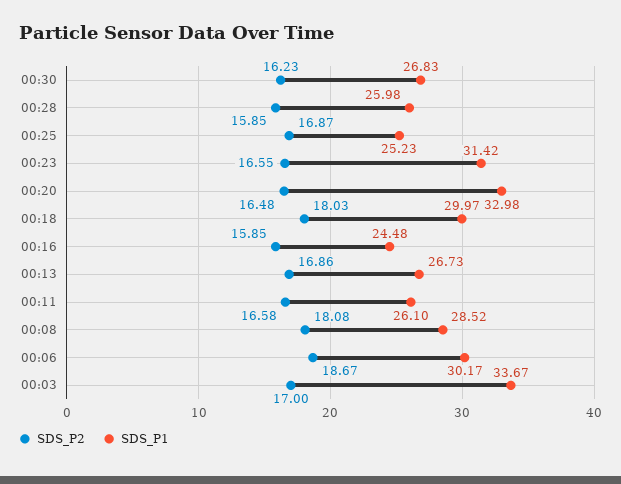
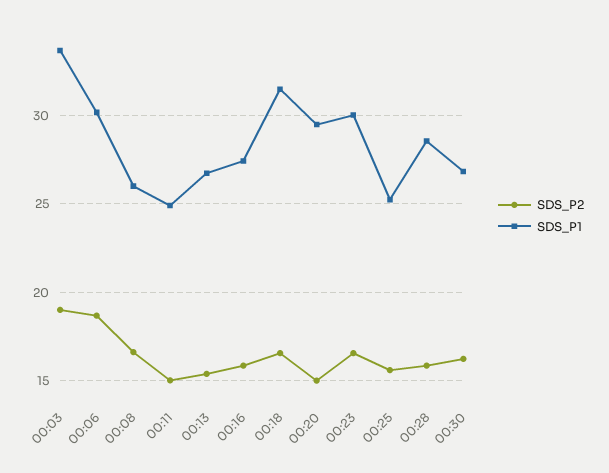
  {
    "SDS_P2": {
      "00:30": 16.23,
      "00:28": 15.85,
-     "00:25": 16.87,
+     "00:25": 15.5,
      "00:23": 16.55,
-     "00:20": 16.48,
+     "00:20": 15,
-     "00:18": 18.03,
+     "00:18": 16.5,
      "00:16": 15.85,
-     "00:13": 16.86,
+     "00:13": 15.5,
-     "00:11": 16.58,
+     "00:11": 15,
-     "00:08": 18.08,
+     "00:08": 16.5,
      "00:06": 18.67,
-     "00:03": 17
+     "00:03": 19
    },
    "SDS_P1": {
      "00:30": 26.83,
-     "00:28": 25.98,
+     "00:28": 28.5,
      "00:25": 25.23,
-     "00:23": 31.42,
+     "00:23": 30,
-     "00:20": 32.98,
+     "00:20": 29.5,
-     "00:18": 29.97,
+     "00:18": 31.5,
-     "00:16": 24.48,
+     "00:16": 27.5,
      "00:13": 26.73,
-     "00:11": 26.1,
+     "00:11": 25,
-     "00:08": 28.52,
+     "00:08": 26,
      "00:06": 30.17,
      "00:03": 33.67
    }
  }

